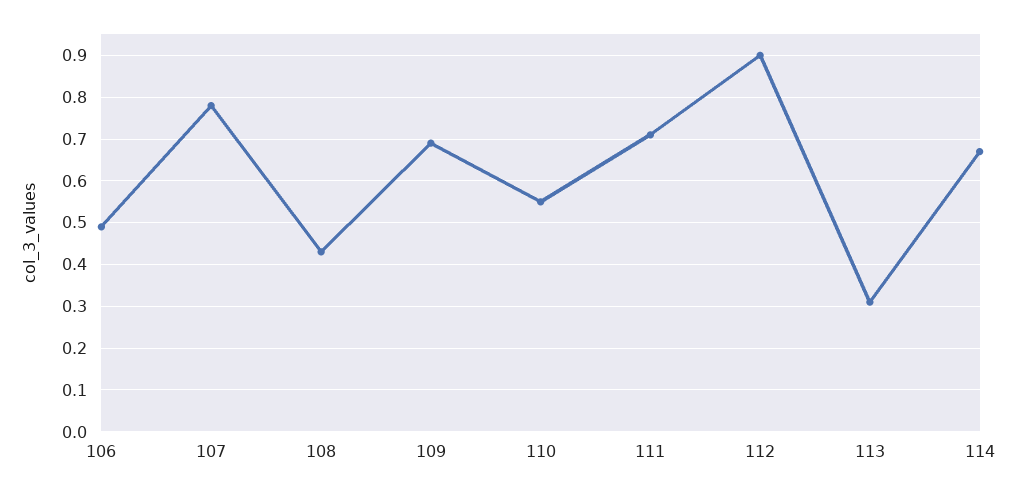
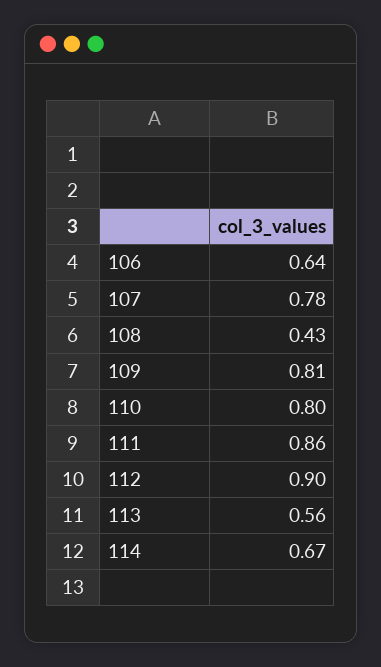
  {
-   "106": 0.5,
+   "106": 0.64,
    "107": 0.78,
    "108": 0.43,
-   "109": 0.7,
+   "109": 0.81,
-   "110": 0.55,
+   "110": 0.8,
-   "111": 0.7,
+   "111": 0.86,
    "112": 0.9,
-   "113": 0.3,
+   "113": 0.56,
    "114": 0.67
  }

